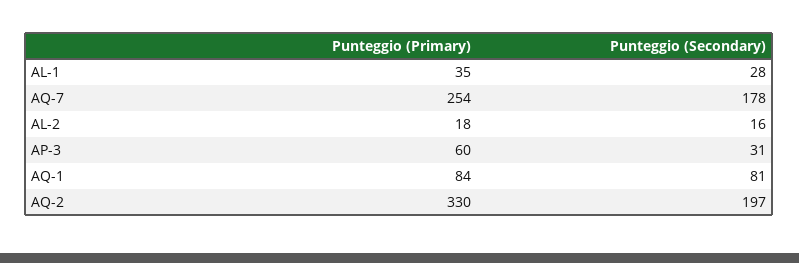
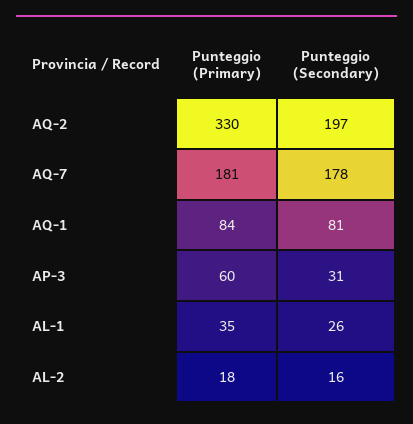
  {
    "Punteggio (Primary)": {
      "AL-1": 35,
-     "AQ-7": 254,
+     "AQ-7": 181,
      "AL-2": 18,
      "AP-3": 60,
      "AQ-1": 84,
      "AQ-2": 330
    },
    "Punteggio (Secondary)": {
-     "AL-1": 28,
+     "AL-1": 26,
      "AQ-7": 178,
      "AL-2": 16,
      "AP-3": 31,
      "AQ-1": 81,
      "AQ-2": 197
    }
  }

